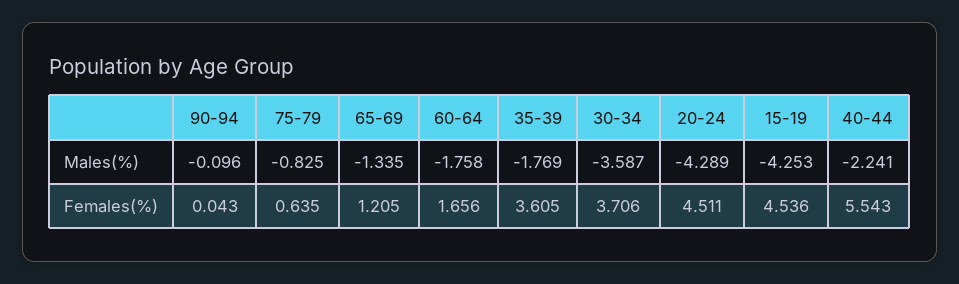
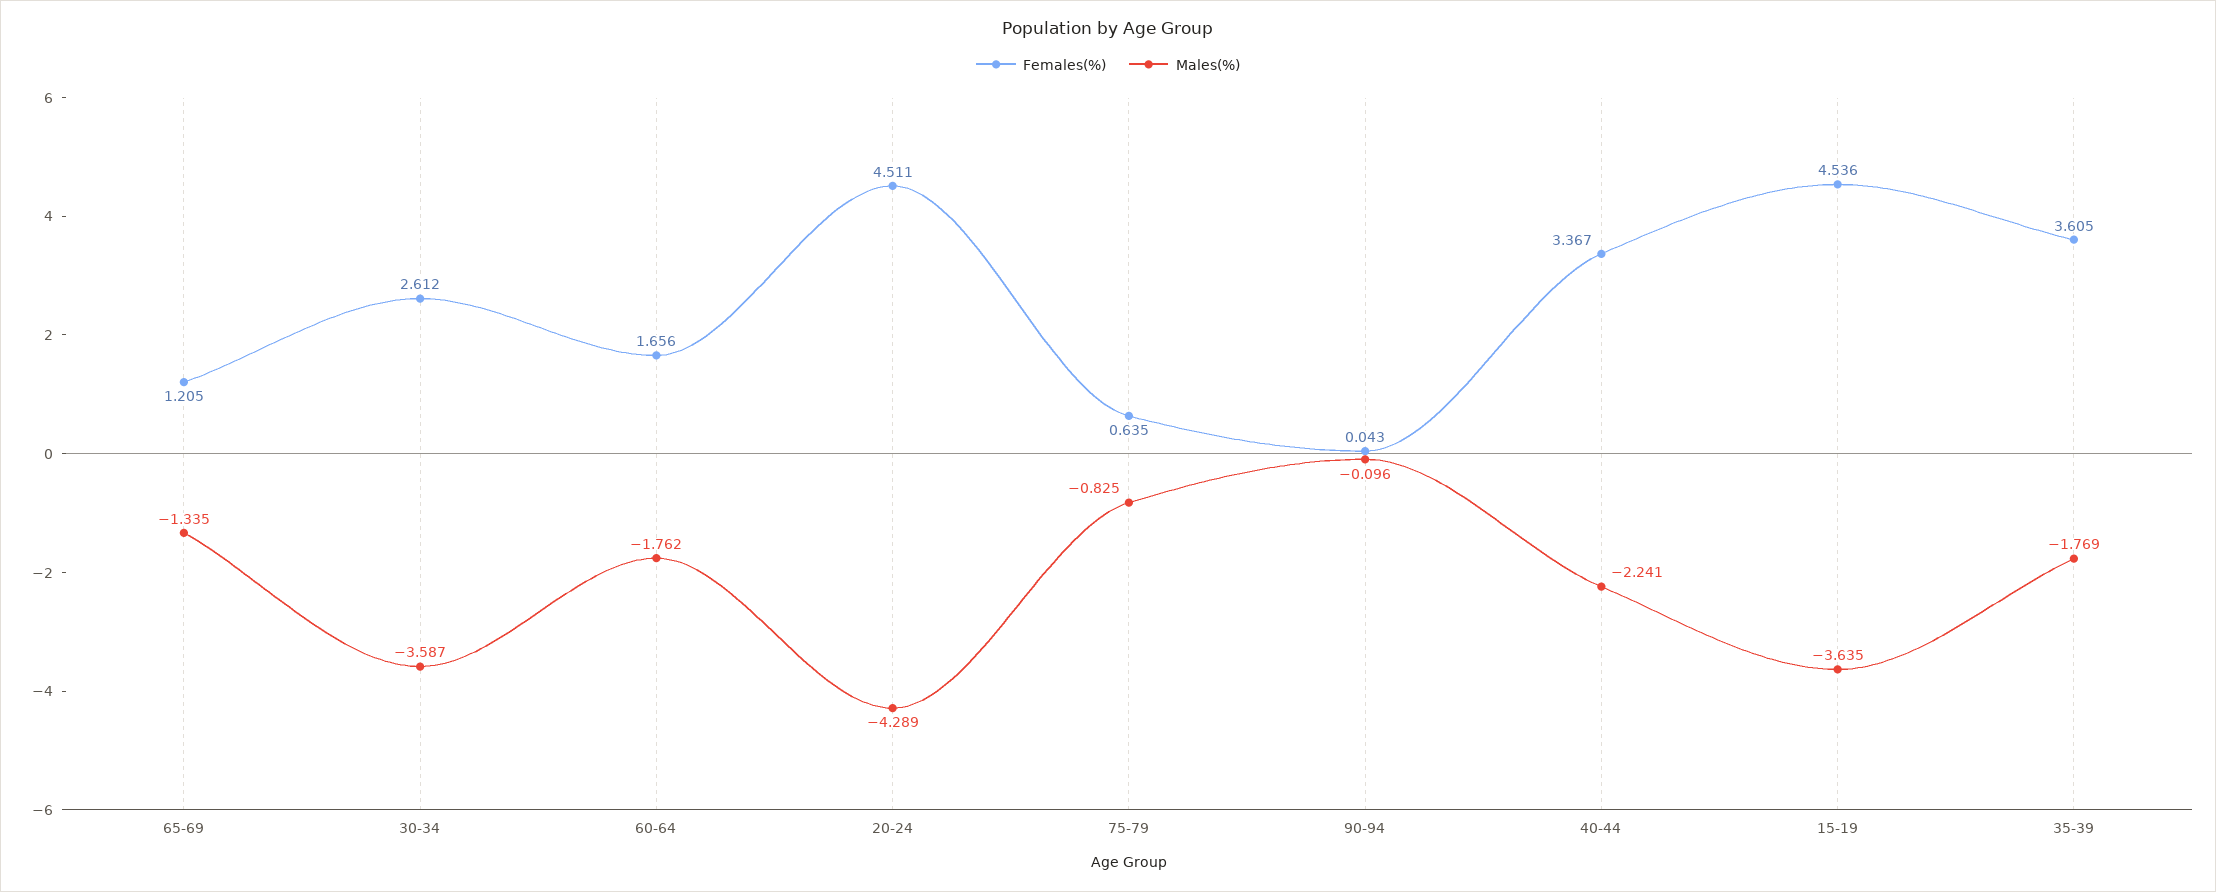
  {
    "Males(%)": {
      "90-94": -0.096,
      "75-79": -0.825,
      "65-69": -1.335,
-     "60-64": -1.758,
+     "60-64": -1.762,
      "35-39": -1.769,
      "30-34": -3.587,
      "20-24": -4.289,
-     "15-19": -4.253,
+     "15-19": -3.635,
      "40-44": -2.241
    },
    "Females(%)": {
      "90-94": 0.043,
      "75-79": 0.635,
      "65-69": 1.205,
      "60-64": 1.656,
      "35-39": 3.605,
-     "30-34": 3.706,
+     "30-34": 2.612,
      "20-24": 4.511,
      "15-19": 4.536,
-     "40-44": 5.543
+     "40-44": 3.367
    }
  }

